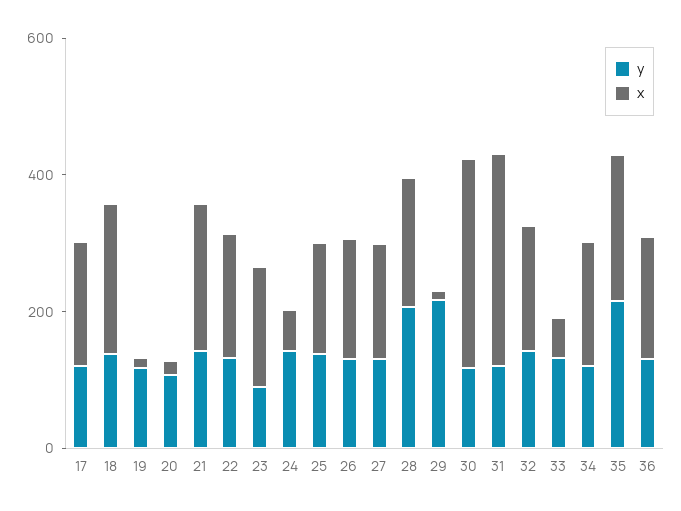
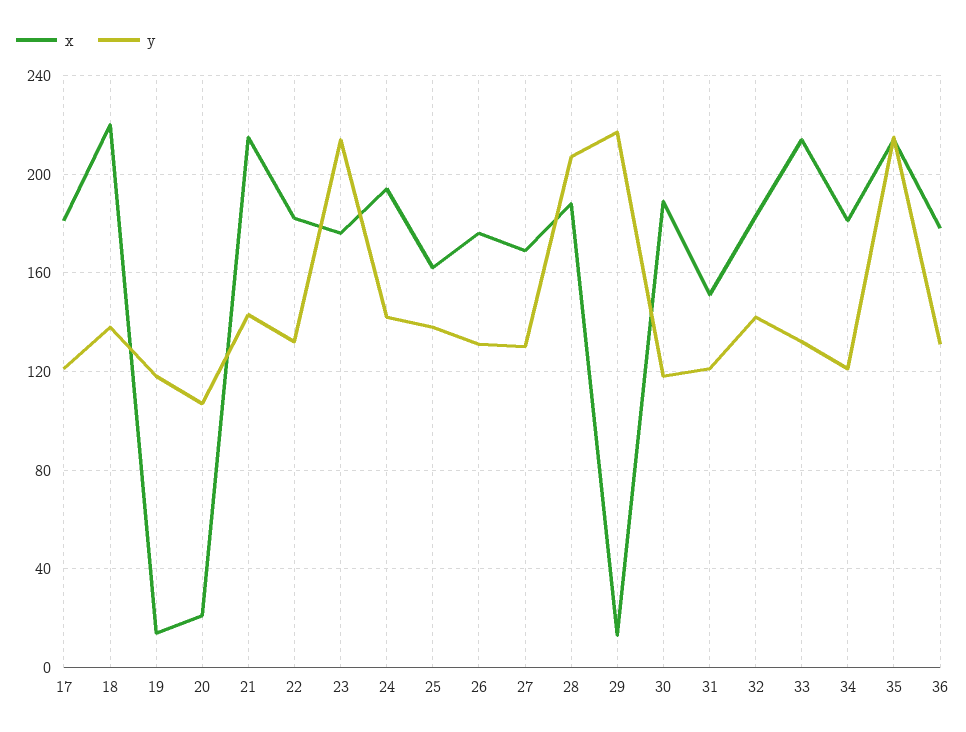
  {
    "y": {
      "17": 120,
      "18": 140,
      "19": 120,
      "20": 105,
      "21": 145,
      "22": 130,
-     "23": 100,
+     "23": 215,
      "24": 140,
      "25": 140,
      "26": 130,
      "27": 130,
      "28": 205,
      "29": 215,
      "30": 120,
      "31": 120,
      "32": 140,
      "33": 130,
      "34": 120,
      "35": 215,
      "36": 130
    },
    "x": {
      "17": 180,
      "18": 220,
      "19": 15,
      "20": 20,
      "21": 215,
      "22": 180,
      "23": 175,
-     "24": 50,
+     "24": 195,
      "25": 160,
      "26": 175,
      "27": 170,
      "28": 190,
      "29": 15,
-     "30": 300,
+     "30": 190,
-     "31": 300,
+     "31": 150,
      "32": 185,
-     "33": 50,
+     "33": 215,
      "34": 180,
      "35": 215,
      "36": 180
    }
  }

